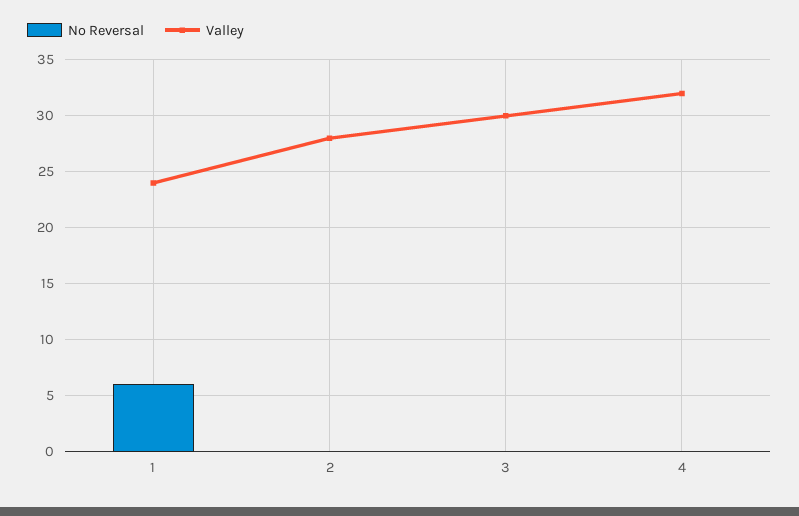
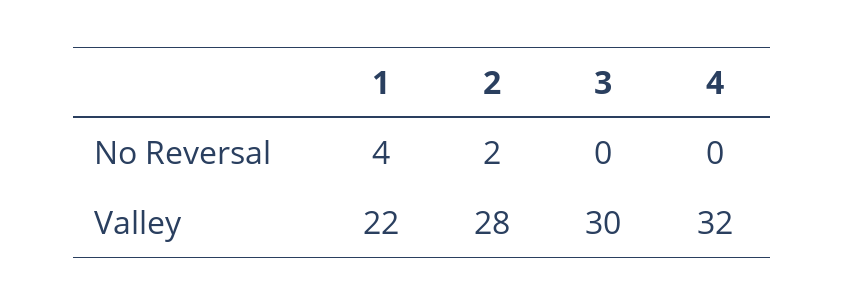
  {
    "No Reversal": {
-     "1": 6,
+     "1": 4,
-     "2": 0,
+     "2": 2,
      "3": 0,
      "4": 0
    },
    "Valley": {
-     "1": 24,
+     "1": 22,
      "2": 28,
      "3": 30,
      "4": 32
    }
  }

